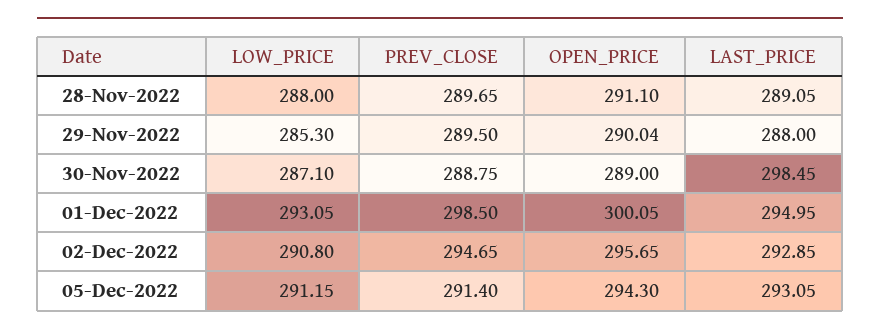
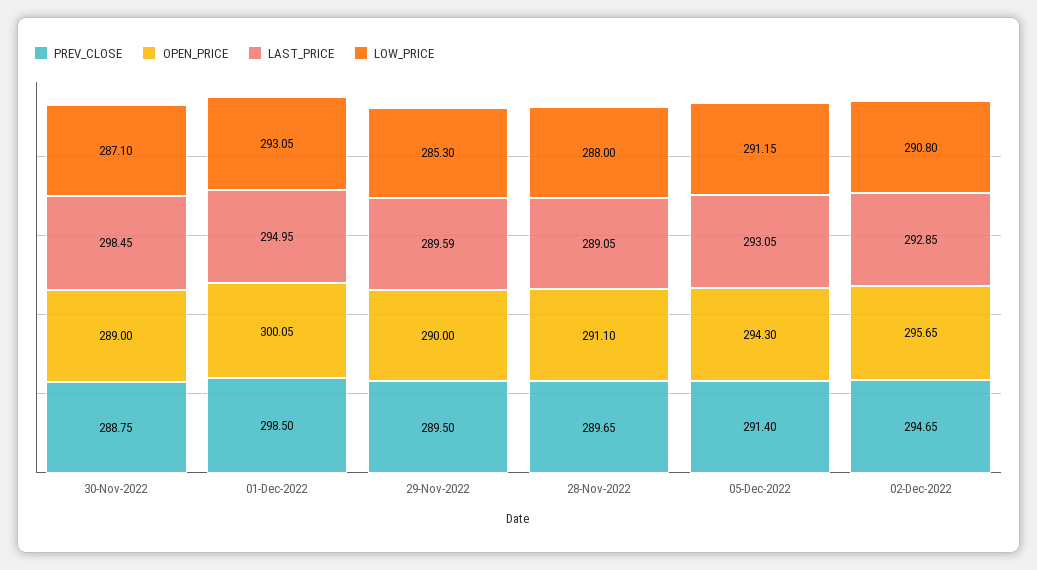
  {
    "LOW_PRICE": {
      "28-Nov-2022": 288,
      "29-Nov-2022": 285.3,
      "30-Nov-2022": 287.1,
      "01-Dec-2022": 293.05,
      "02-Dec-2022": 290.8,
      "05-Dec-2022": 291.15
    },
    "PREV_CLOSE": {
      "28-Nov-2022": 289.65,
      "29-Nov-2022": 289.5,
      "30-Nov-2022": 288.75,
      "01-Dec-2022": 298.5,
      "02-Dec-2022": 294.65,
      "05-Dec-2022": 291.4
    },
    "OPEN_PRICE": {
      "28-Nov-2022": 291.1,
-     "29-Nov-2022": 290.04,
+     "29-Nov-2022": 290,
      "30-Nov-2022": 289,
      "01-Dec-2022": 300.05,
      "02-Dec-2022": 295.65,
      "05-Dec-2022": 294.3
    },
    "LAST_PRICE": {
      "28-Nov-2022": 289.05,
-     "29-Nov-2022": 288,
+     "29-Nov-2022": 289.59,
      "30-Nov-2022": 298.45,
      "01-Dec-2022": 294.95,
      "02-Dec-2022": 292.85,
      "05-Dec-2022": 293.05
    }
  }

